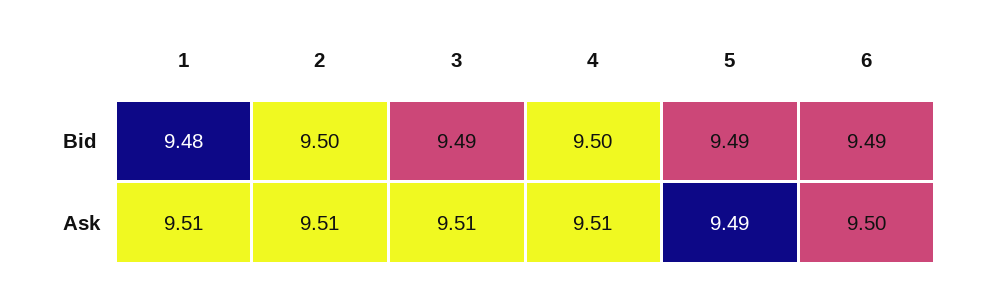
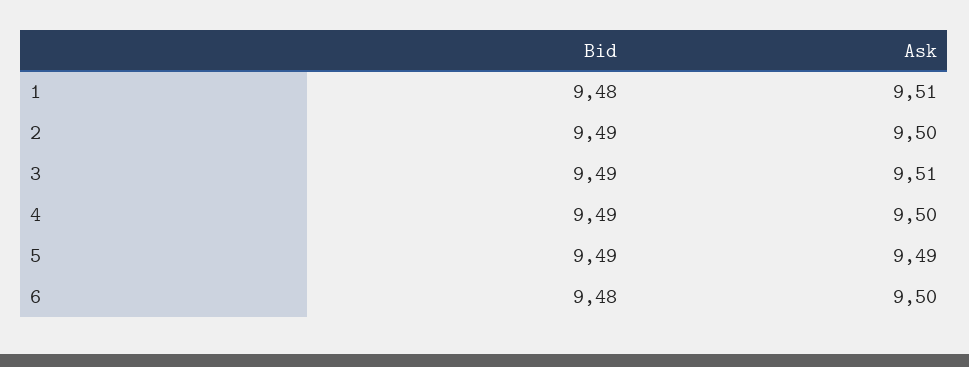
  {
    "1": {
      "Bid": 9.48,
      "Ask": 9.51
    },
    "2": {
-     "Bid": 9.5,
+     "Bid": 9.49,
-     "Ask": 9.51
+     "Ask": 9.5
    },
    "3": {
      "Bid": 9.49,
      "Ask": 9.51
    },
    "4": {
-     "Bid": 9.5,
+     "Bid": 9.49,
-     "Ask": 9.51
+     "Ask": 9.5
    },
    "5": {
      "Bid": 9.49,
      "Ask": 9.49
    },
    "6": {
-     "Bid": 9.49,
+     "Bid": 9.48,
      "Ask": 9.5
    }
  }

